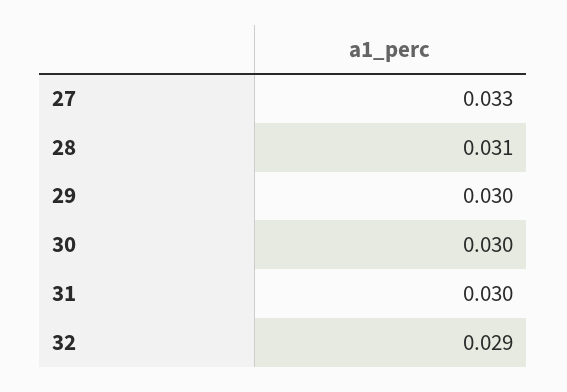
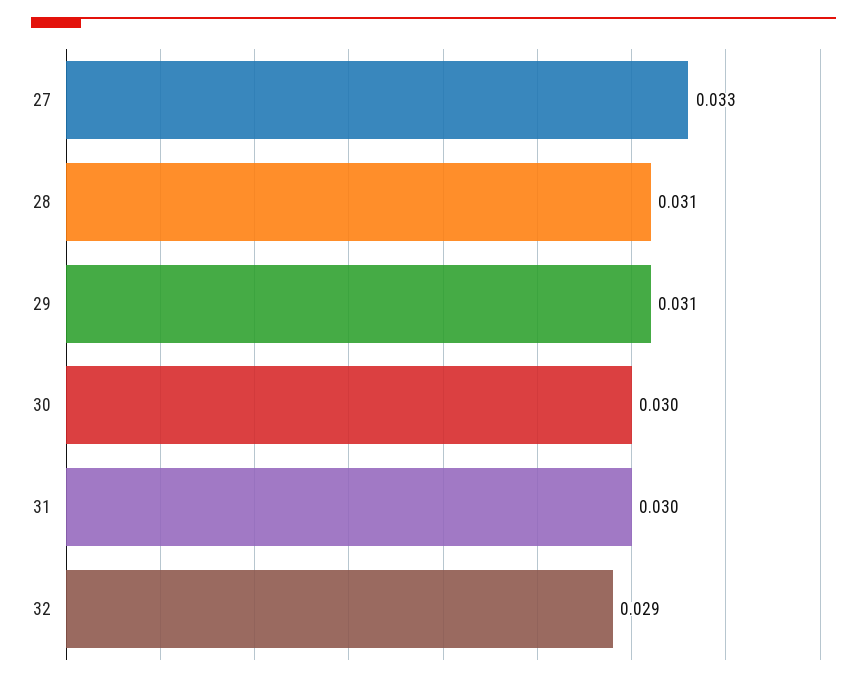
  {
    "27": 0.033,
    "28": 0.031,
-   "29": 0.03,
+   "29": 0.031,
    "30": 0.03,
    "31": 0.03,
    "32": 0.029
  }

